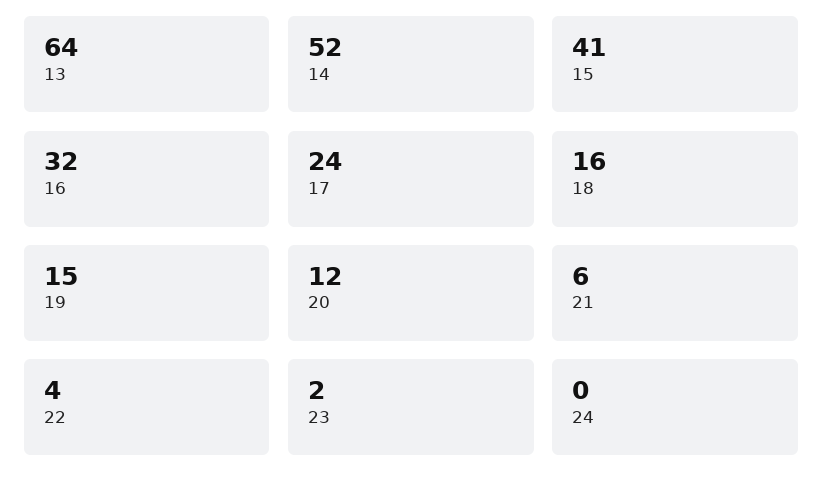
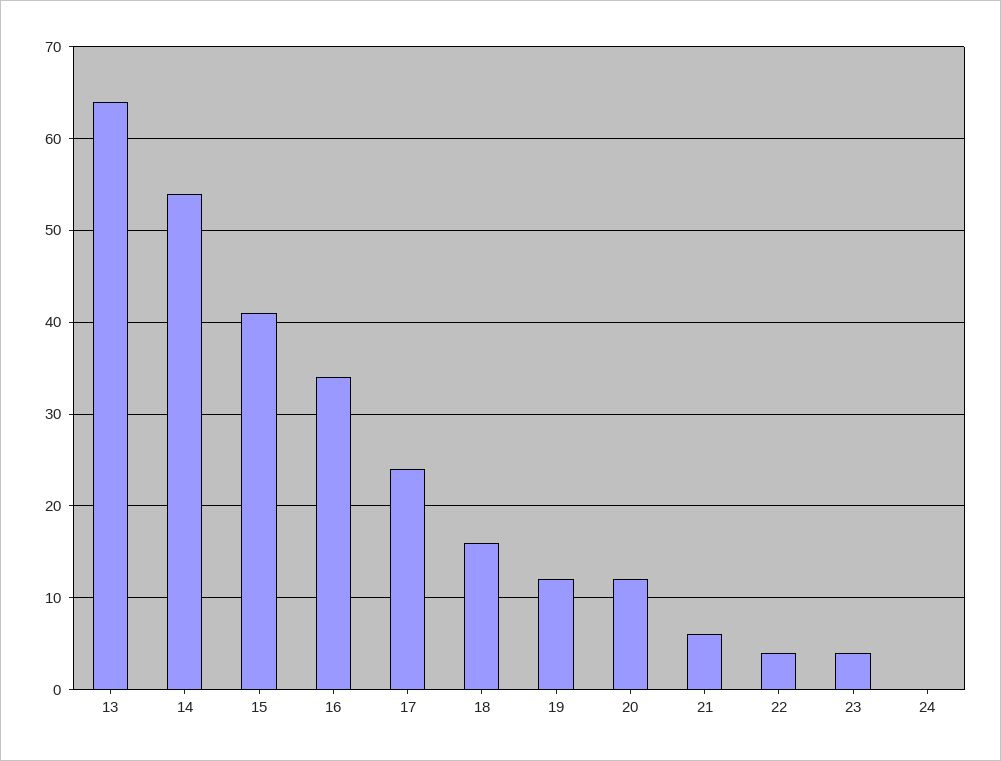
  {
    "13": 64,
-   "14": 52,
+   "14": 54,
    "15": 41,
-   "16": 32,
+   "16": 34,
    "17": 24,
    "18": 16,
-   "19": 15,
+   "19": 12,
    "20": 12,
    "21": 6,
    "22": 4,
-   "23": 2,
+   "23": 4,
    "24": 0
  }

